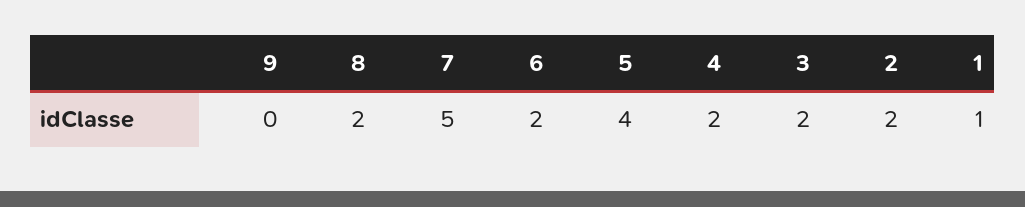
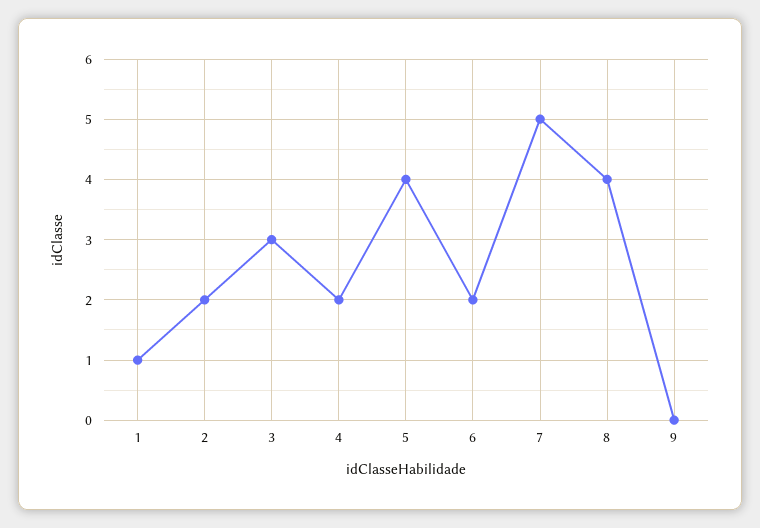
  {
    "9": 0,
-   "8": 2,
+   "8": 4,
    "7": 5,
    "6": 2,
    "5": 4,
    "4": 2,
-   "3": 2,
+   "3": 3,
    "2": 2,
    "1": 1
  }

